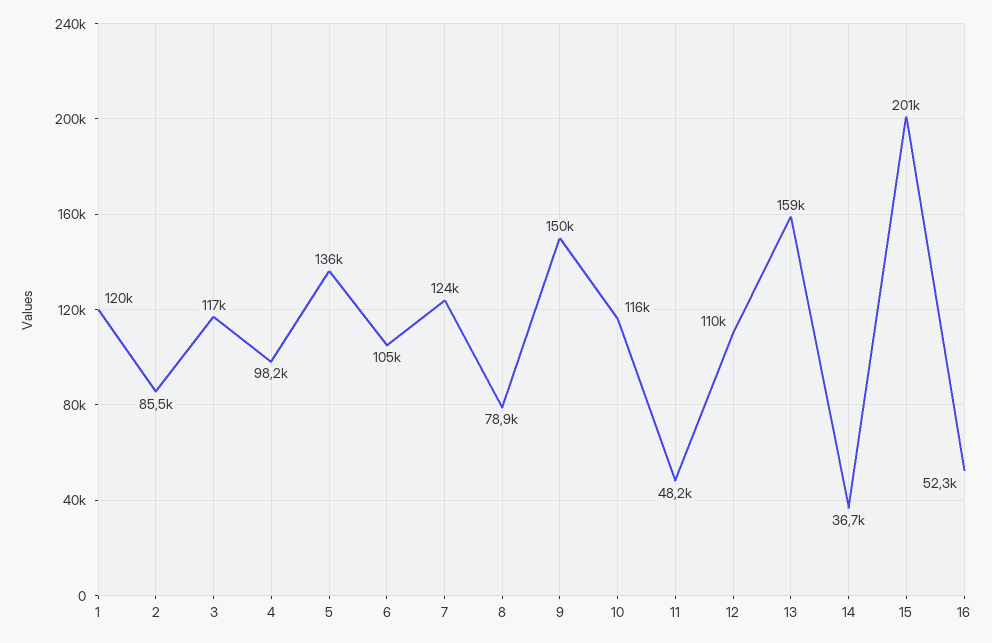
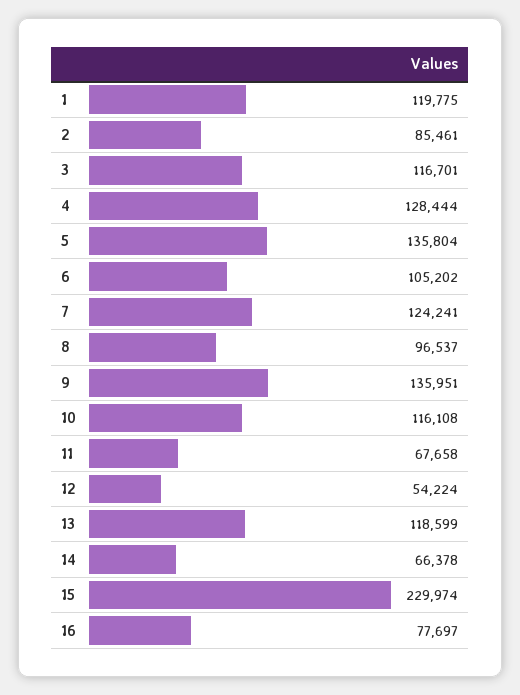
  {
    "1": 119775,
    "2": 85461,
    "3": 116701,
-   "4": 98200,
+   "4": 128444,
    "5": 135804,
    "6": 105202,
    "7": 124241,
-   "8": 78900,
+   "8": 96537,
-   "9": 150000,
+   "9": 135951,
    "10": 116108,
-   "11": 48200,
+   "11": 67658,
-   "12": 110000,
+   "12": 54224,
-   "13": 159000,
+   "13": 118599,
-   "14": 36700,
+   "14": 66378,
-   "15": 201000,
+   "15": 229974,
-   "16": 52300
+   "16": 77697
  }

